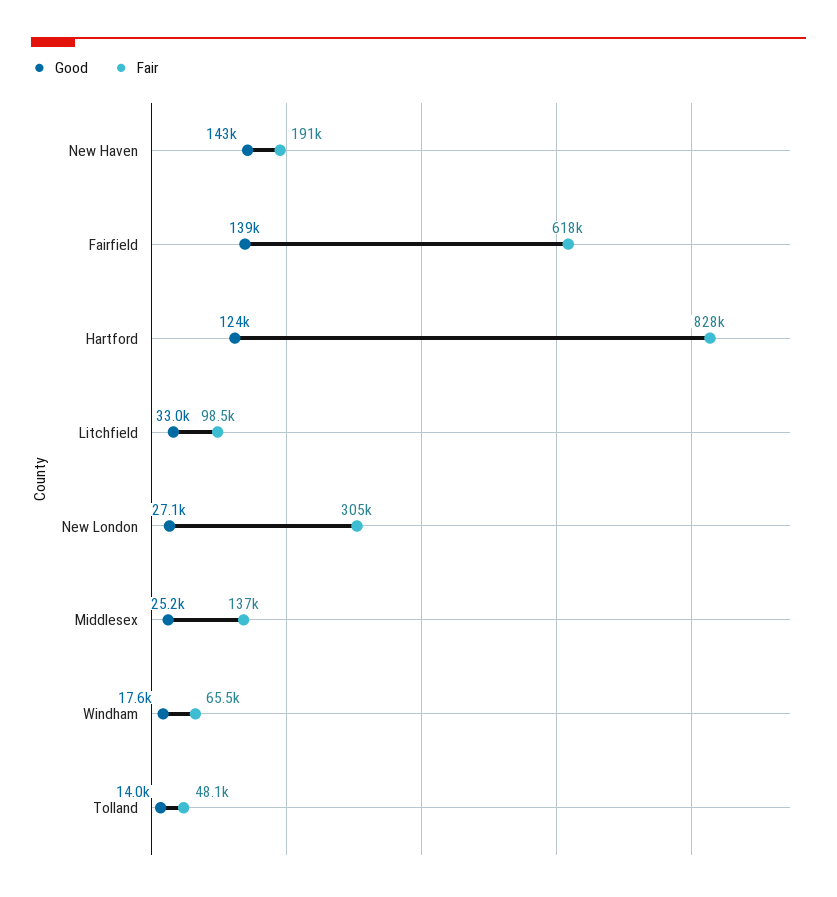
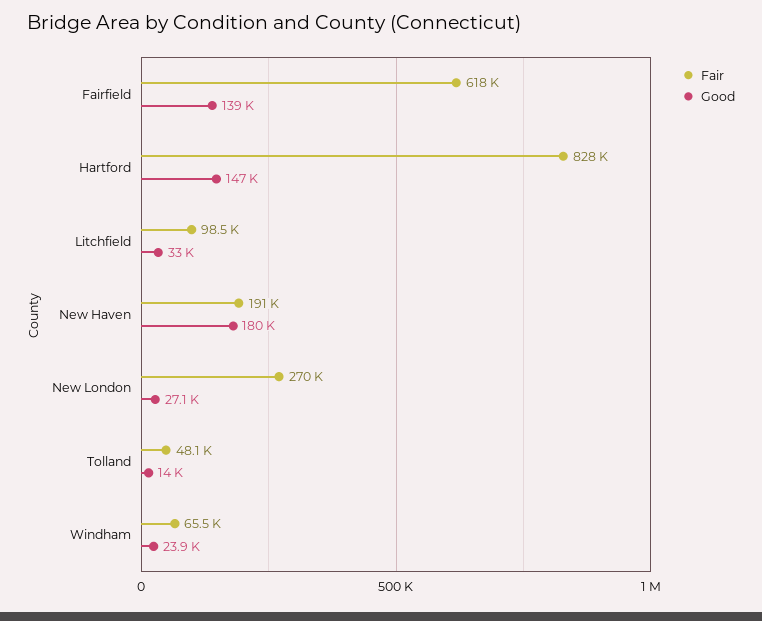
  {
    "Good": {
-     "New Haven": 143000,
+     "New Haven": 180000,
      "Fairfield": 139000,
-     "Hartford": 124000,
+     "Hartford": 147000,
      "Litchfield": 33000,
      "New London": 27100,
-     "Middlesex": 25200,
-     "Windham": 17600,
+     "Windham": 23900,
      "Tolland": 14000
    },
    "Fair": {
      "New Haven": 191000,
      "Fairfield": 618000,
      "Hartford": 828000,
      "Litchfield": 98500,
-     "New London": 305000,
+     "New London": 270000,
-     "Middlesex": 137000,
      "Windham": 65500,
      "Tolland": 48100
    }
  }

